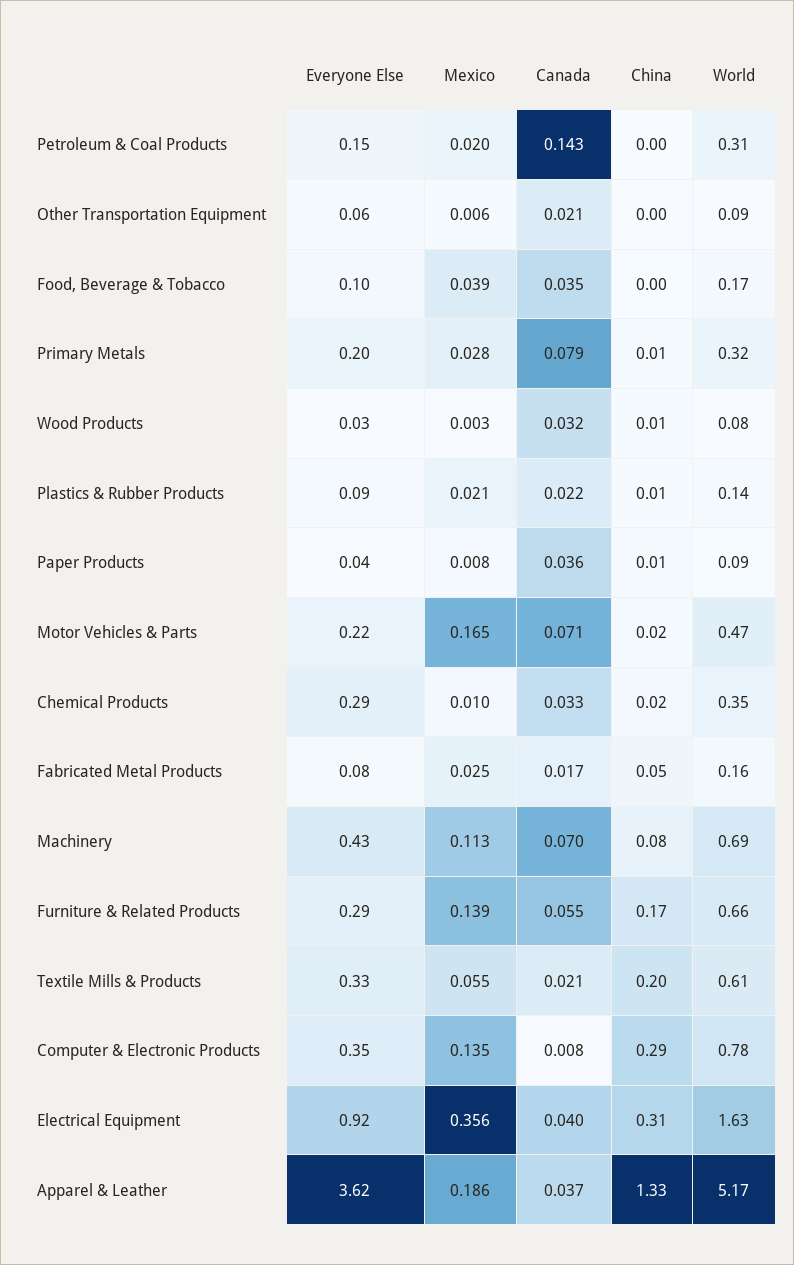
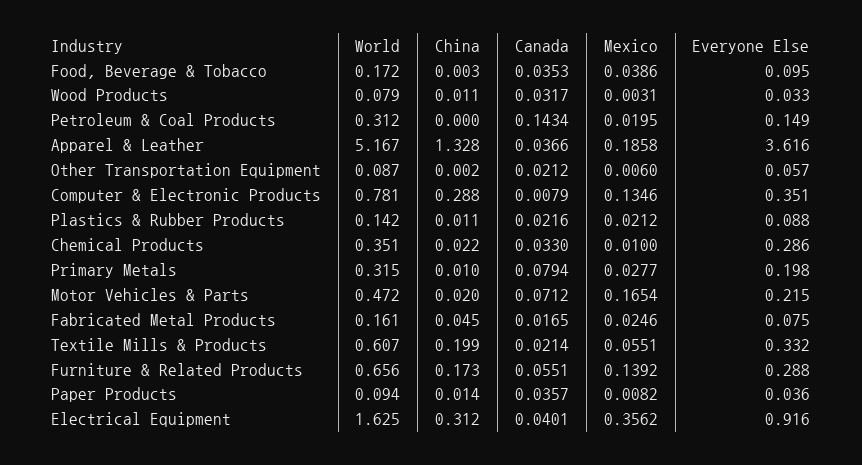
  {
    "Everyone Else": {
      "Petroleum & Coal Products": 0.149,
      "Other Transportation Equipment": 0.057,
      "Food, Beverage & Tobacco": 0.095,
      "Primary Metals": 0.198,
      "Wood Products": 0.033,
      "Plastics & Rubber Products": 0.088,
      "Paper Products": 0.036,
      "Motor Vehicles & Parts": 0.215,
      "Chemical Products": 0.286,
      "Fabricated Metal Products": 0.075,
-     "Machinery": 0.43,
      "Furniture & Related Products": 0.288,
      "Textile Mills & Products": 0.332,
      "Computer & Electronic Products": 0.351,
      "Electrical Equipment": 0.916,
      "Apparel & Leather": 3.616
    },
    "Mexico": {
      "Petroleum & Coal Products": 0.0195,
      "Other Transportation Equipment": 0.006,
      "Food, Beverage & Tobacco": 0.0386,
      "Primary Metals": 0.0277,
      "Wood Products": 0.0031,
      "Plastics & Rubber Products": 0.0212,
      "Paper Products": 0.0082,
      "Motor Vehicles & Parts": 0.1654,
      "Chemical Products": 0.01,
      "Fabricated Metal Products": 0.0246,
-     "Machinery": 0.113,
      "Furniture & Related Products": 0.1392,
      "Textile Mills & Products": 0.0551,
      "Computer & Electronic Products": 0.1346,
      "Electrical Equipment": 0.3562,
      "Apparel & Leather": 0.1858
    },
    "Canada": {
      "Petroleum & Coal Products": 0.1434,
      "Other Transportation Equipment": 0.0212,
      "Food, Beverage & Tobacco": 0.0353,
      "Primary Metals": 0.0794,
      "Wood Products": 0.0317,
      "Plastics & Rubber Products": 0.0216,
      "Paper Products": 0.0357,
      "Motor Vehicles & Parts": 0.0712,
      "Chemical Products": 0.033,
      "Fabricated Metal Products": 0.0165,
-     "Machinery": 0.07,
      "Furniture & Related Products": 0.0551,
      "Textile Mills & Products": 0.0214,
      "Computer & Electronic Products": 0.0079,
      "Electrical Equipment": 0.0401,
      "Apparel & Leather": 0.0366
    },
    "China": {
      "Petroleum & Coal Products": 0,
      "Other Transportation Equipment": 0.002,
      "Food, Beverage & Tobacco": 0.003,
      "Primary Metals": 0.01,
      "Wood Products": 0.011,
      "Plastics & Rubber Products": 0.011,
      "Paper Products": 0.014,
      "Motor Vehicles & Parts": 0.02,
      "Chemical Products": 0.022,
      "Fabricated Metal Products": 0.045,
-     "Machinery": 0.08,
      "Furniture & Related Products": 0.173,
      "Textile Mills & Products": 0.199,
      "Computer & Electronic Products": 0.288,
      "Electrical Equipment": 0.312,
      "Apparel & Leather": 1.328
    },
    "World": {
      "Petroleum & Coal Products": 0.312,
      "Other Transportation Equipment": 0.087,
      "Food, Beverage & Tobacco": 0.172,
      "Primary Metals": 0.315,
      "Wood Products": 0.079,
      "Plastics & Rubber Products": 0.142,
      "Paper Products": 0.094,
      "Motor Vehicles & Parts": 0.472,
      "Chemical Products": 0.351,
      "Fabricated Metal Products": 0.161,
-     "Machinery": 0.69,
      "Furniture & Related Products": 0.656,
      "Textile Mills & Products": 0.607,
      "Computer & Electronic Products": 0.781,
      "Electrical Equipment": 1.625,
      "Apparel & Leather": 5.167
    }
  }

